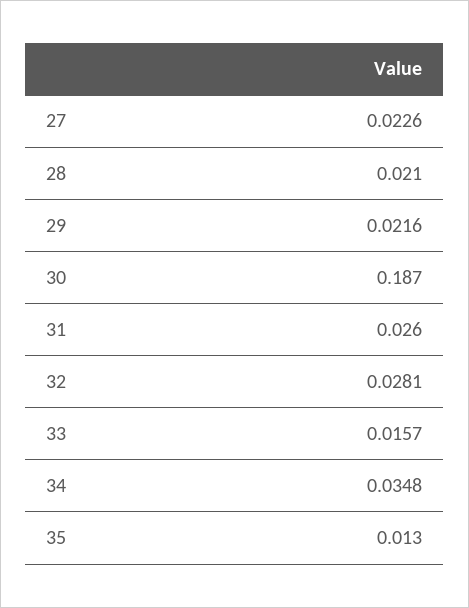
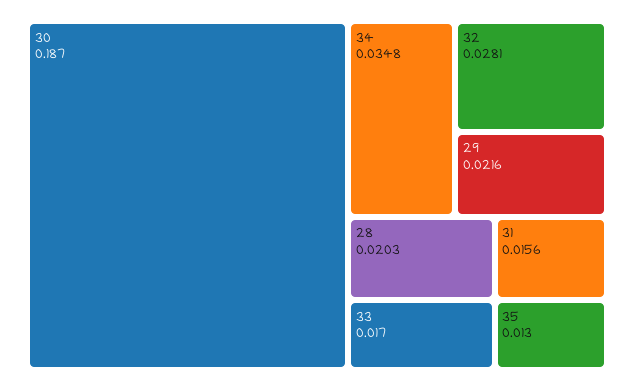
  {
-   "27": 0.0226,
-   "28": 0.021,
+   "28": 0.0203,
    "29": 0.0216,
    "30": 0.187,
-   "31": 0.026,
+   "31": 0.0156,
    "32": 0.0281,
-   "33": 0.0157,
+   "33": 0.017,
    "34": 0.0348,
    "35": 0.013
  }

